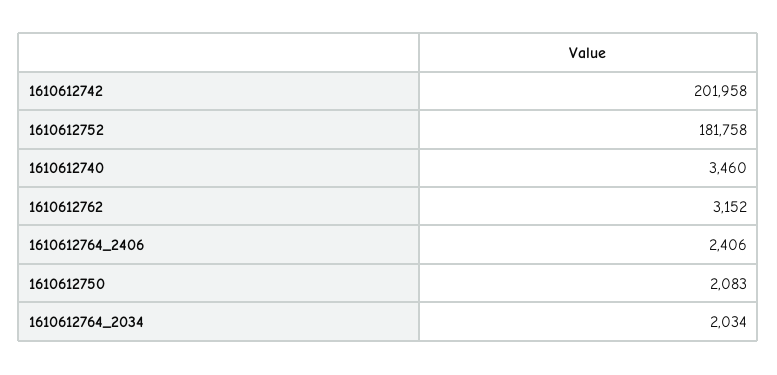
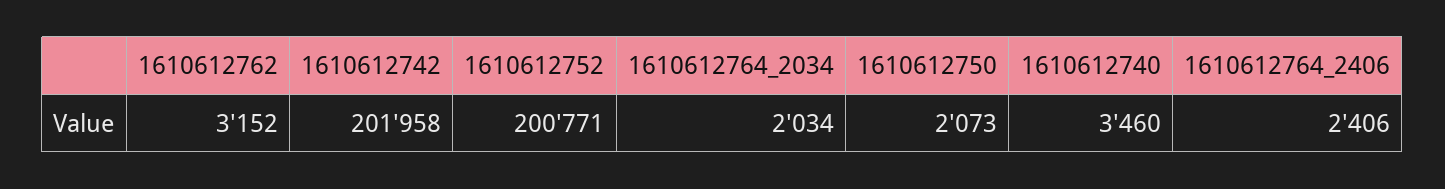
  {
    "1610612742": 201958,
-   "1610612752": 181758,
+   "1610612752": 200771,
    "1610612740": 3460,
    "1610612762": 3152,
    "1610612764_2406": 2406,
-   "1610612750": 2083,
+   "1610612750": 2073,
    "1610612764_2034": 2034
  }

